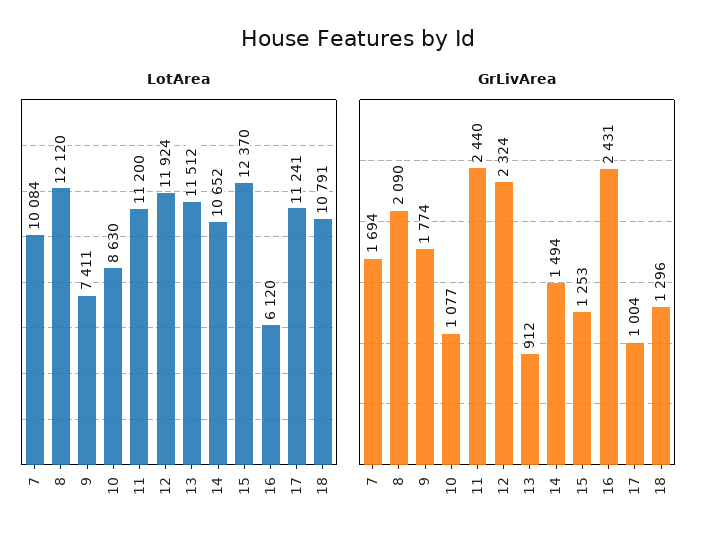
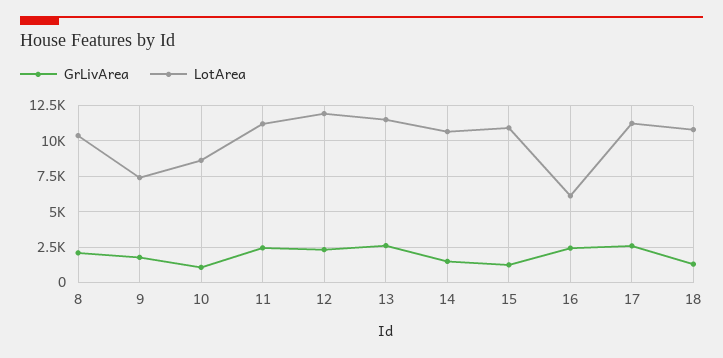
  {
    "LotArea": {
-     "7": 10084,
-     "8": 12120,
+     "8": 10500,
      "9": 7411,
      "10": 8630,
      "11": 11200,
      "12": 11924,
      "13": 11512,
      "14": 10652,
-     "15": 12370,
+     "15": 11000,
      "16": 6120,
      "17": 11241,
      "18": 10791
    },
    "GrLivArea": {
-     "7": 1694,
      "8": 2090,
      "9": 1774,
      "10": 1077,
      "11": 2440,
      "12": 2324,
-     "13": 912,
+     "13": 2500,
      "14": 1494,
      "15": 1253,
      "16": 2431,
-     "17": 1004,
+     "17": 2500,
      "18": 1296
    }
  }

